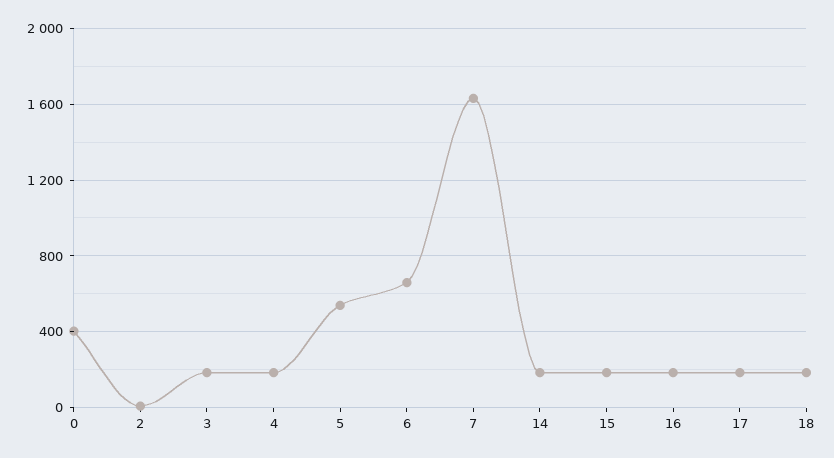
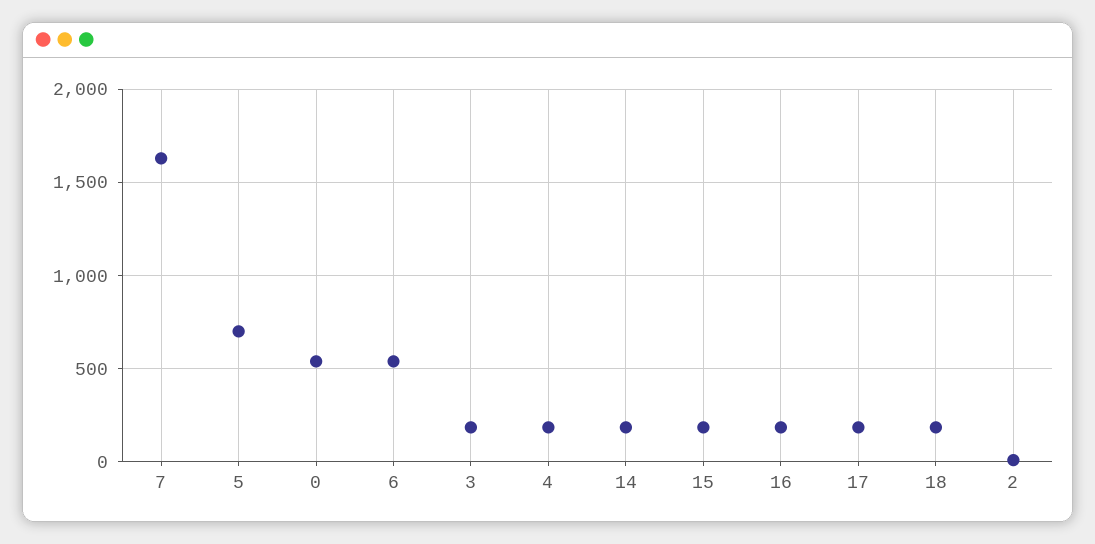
  {
-   "0": 400,
+   "0": 550,
    "2": 0,
    "3": 200,
    "4": 200,
-   "5": 550,
+   "5": 700,
-   "6": 650,
+   "6": 550,
    "7": 1650,
    "14": 200,
    "15": 200,
    "16": 200,
    "17": 200,
    "18": 200
  }

